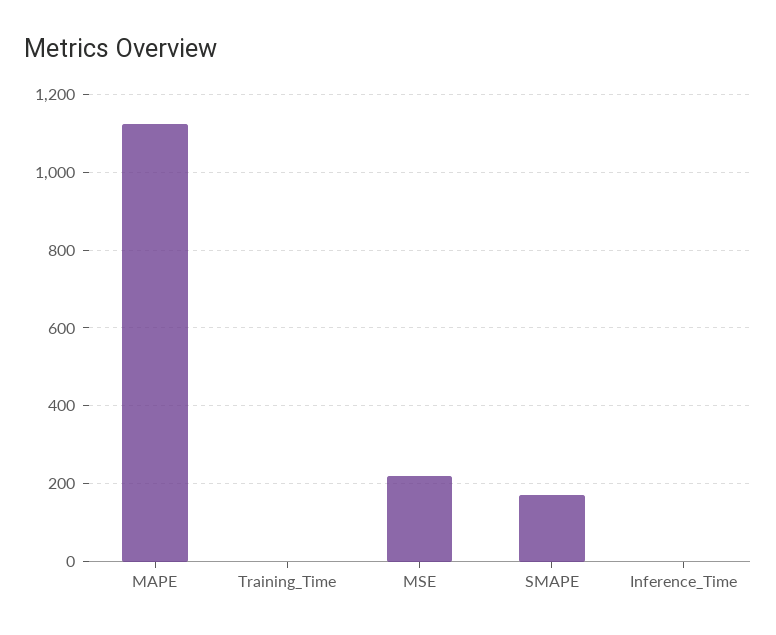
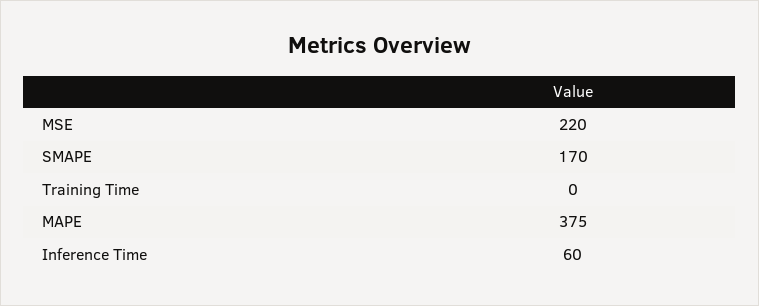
  {
-   "MAPE": 1120,
+   "MAPE": 375,
    "Training_Time": 0,
    "MSE": 220,
    "SMAPE": 170,
-   "Inference_Time": 0
+   "Inference_Time": 60
  }

